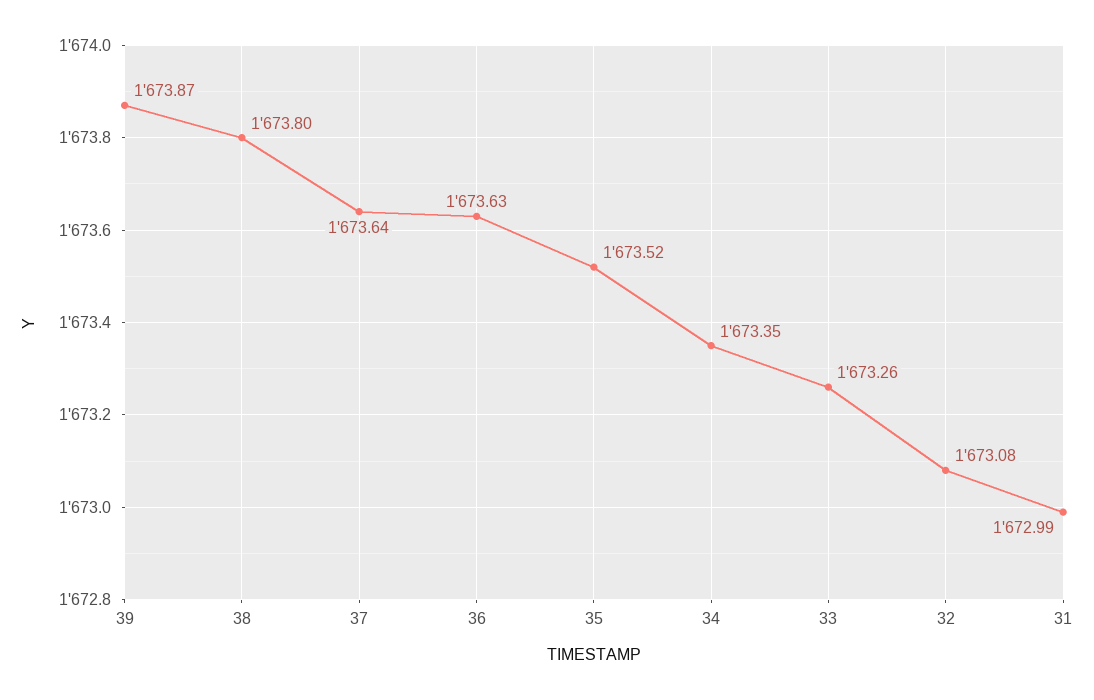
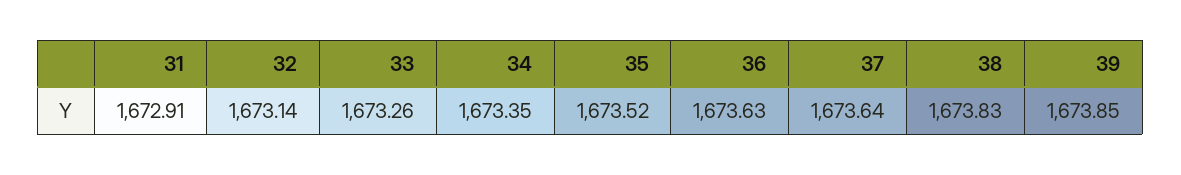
  {
-   "39": 1673.87,
+   "39": 1673.85,
-   "38": 1673.8,
+   "38": 1673.83,
    "37": 1673.64,
    "36": 1673.63,
    "35": 1673.52,
    "34": 1673.35,
    "33": 1673.26,
-   "32": 1673.08,
+   "32": 1673.14,
-   "31": 1672.99
+   "31": 1672.91
  }

